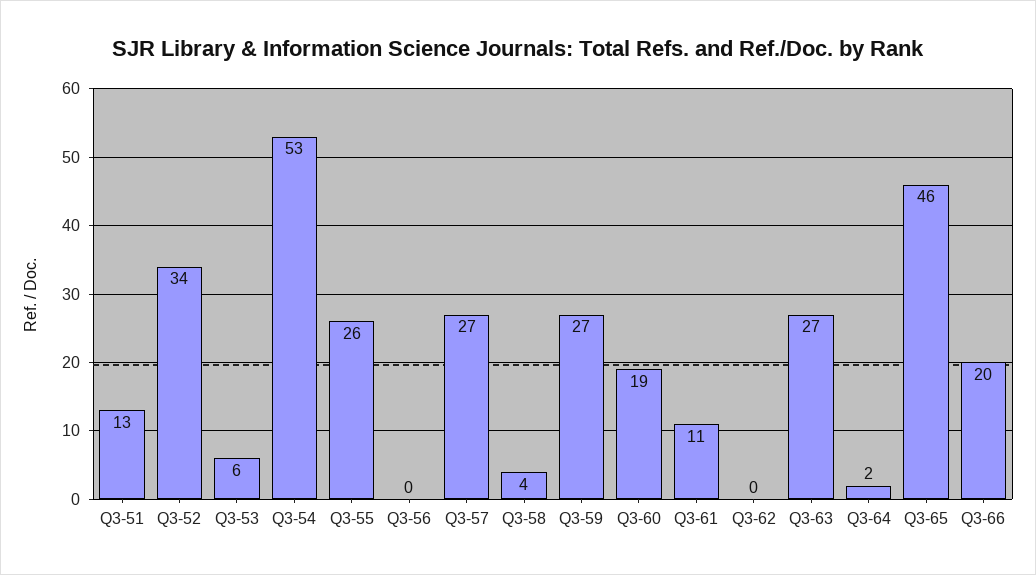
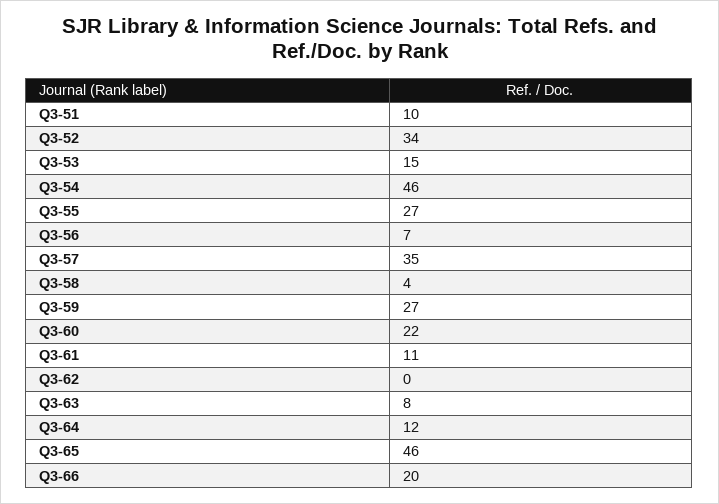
  {
-   "Q3-51": 13,
+   "Q3-51": 10,
    "Q3-52": 34,
-   "Q3-53": 6,
+   "Q3-53": 15,
-   "Q3-54": 53,
+   "Q3-54": 46,
-   "Q3-55": 26,
+   "Q3-55": 27,
-   "Q3-56": 0,
+   "Q3-56": 7,
-   "Q3-57": 27,
+   "Q3-57": 35,
    "Q3-58": 4,
    "Q3-59": 27,
-   "Q3-60": 19,
+   "Q3-60": 22,
    "Q3-61": 11,
    "Q3-62": 0,
-   "Q3-63": 27,
+   "Q3-63": 8,
-   "Q3-64": 2,
+   "Q3-64": 12,
    "Q3-65": 46,
    "Q3-66": 20
  }

